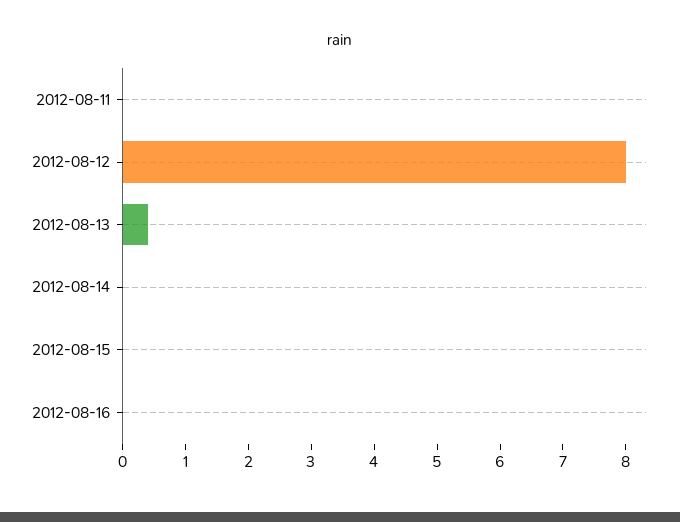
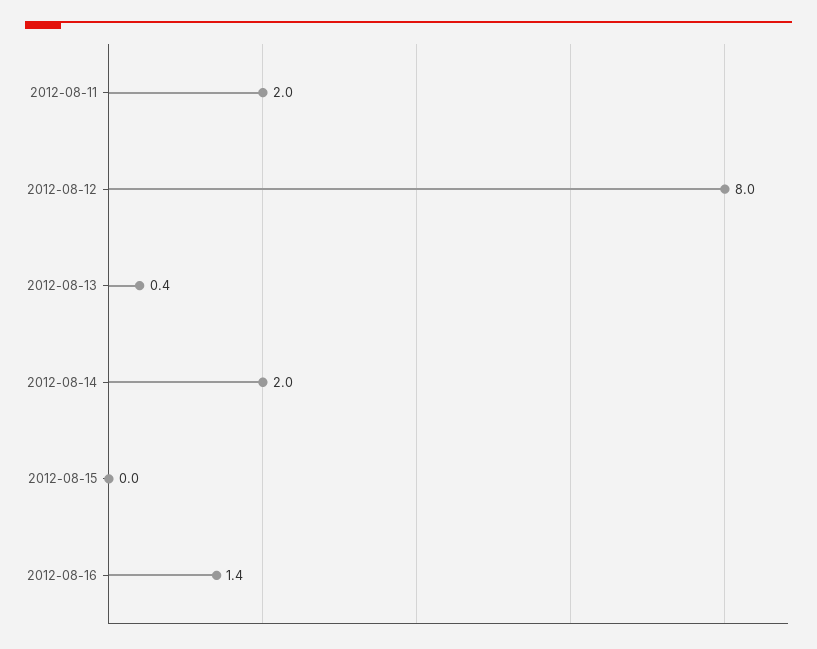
  {
-   "2012-08-11": 0,
+   "2012-08-11": 2,
    "2012-08-12": 8,
    "2012-08-13": 0.4,
-   "2012-08-14": 0,
+   "2012-08-14": 2,
    "2012-08-15": 0,
-   "2012-08-16": 0
+   "2012-08-16": 1.4
  }

